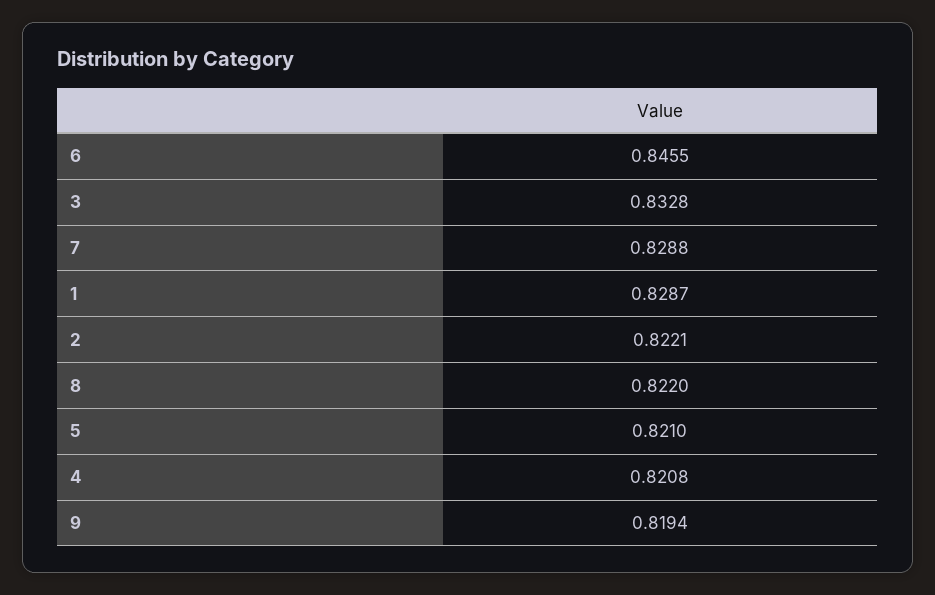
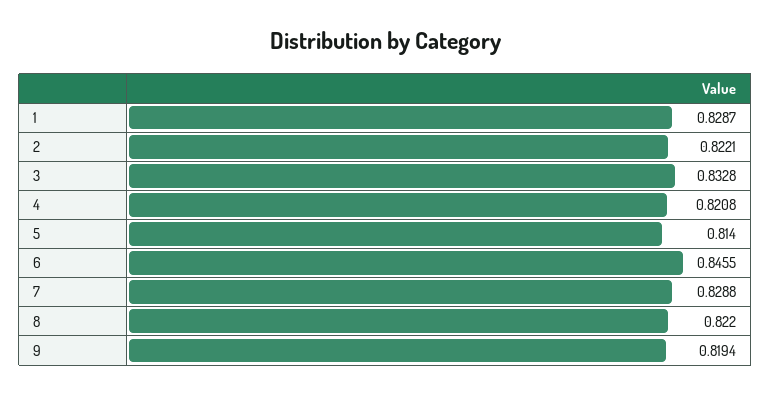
  {
    "6": 0.8455,
    "3": 0.8328,
    "7": 0.8288,
    "1": 0.8287,
    "2": 0.8221,
    "8": 0.822,
-   "5": 0.821,
+   "5": 0.814,
    "4": 0.8208,
    "9": 0.8194
  }

